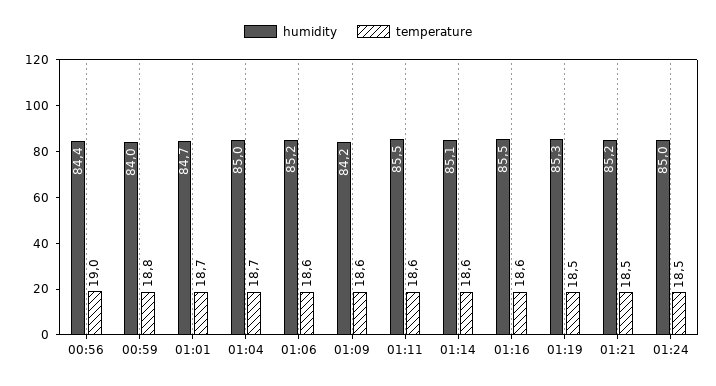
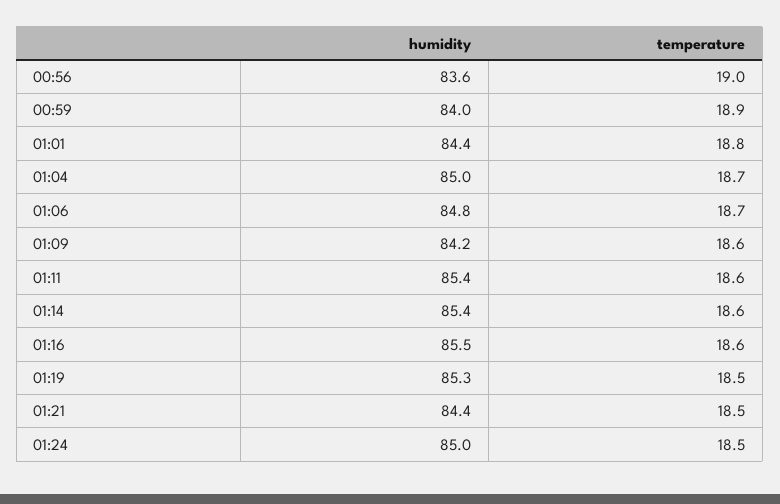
  {
    "humidity": {
-     "00:56": 84.4,
+     "00:56": 83.6,
      "00:59": 84,
-     "01:01": 84.7,
+     "01:01": 84.4,
      "01:04": 85,
-     "01:06": 85.2,
+     "01:06": 84.8,
      "01:09": 84.2,
-     "01:11": 85.5,
+     "01:11": 85.4,
-     "01:14": 85.1,
+     "01:14": 85.4,
      "01:16": 85.5,
      "01:19": 85.3,
-     "01:21": 85.2,
+     "01:21": 84.4,
      "01:24": 85
    },
    "temperature": {
      "00:56": 19,
-     "00:59": 18.8,
+     "00:59": 18.9,
-     "01:01": 18.7,
+     "01:01": 18.8,
      "01:04": 18.7,
-     "01:06": 18.6,
+     "01:06": 18.7,
      "01:09": 18.6,
      "01:11": 18.6,
      "01:14": 18.6,
      "01:16": 18.6,
      "01:19": 18.5,
      "01:21": 18.5,
      "01:24": 18.5
    }
  }

